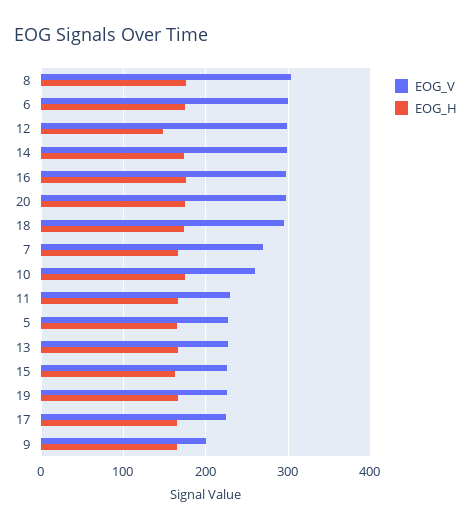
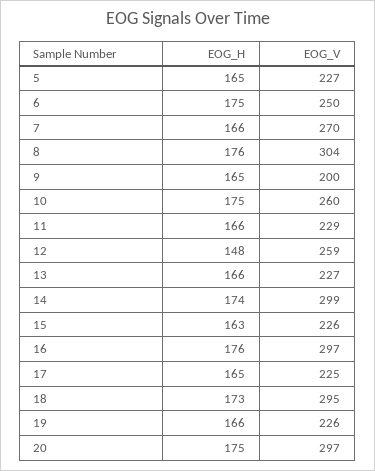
  {
    "EOG_V": {
      "8": 304,
-     "6": 300,
+     "6": 250,
-     "12": 300,
+     "12": 259,
      "14": 299,
      "16": 297,
      "20": 297,
      "18": 295,
      "7": 270,
      "10": 260,
      "11": 229,
      "5": 227,
      "13": 227,
      "15": 226,
      "19": 226,
      "17": 225,
      "9": 200
    },
    "EOG_H": {
      "8": 176,
      "6": 175,
      "12": 148,
      "14": 174,
      "16": 176,
      "20": 175,
      "18": 173,
      "7": 166,
      "10": 175,
      "11": 166,
      "5": 165,
      "13": 166,
      "15": 163,
      "19": 166,
      "17": 165,
      "9": 165
    }
  }

